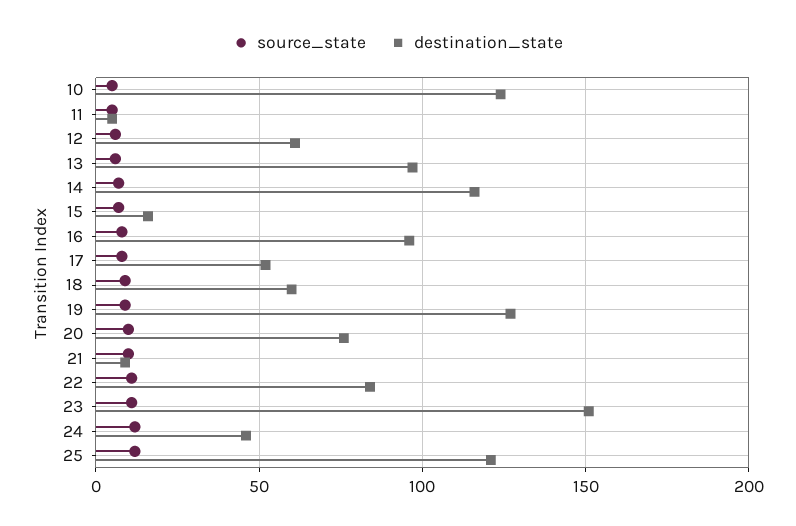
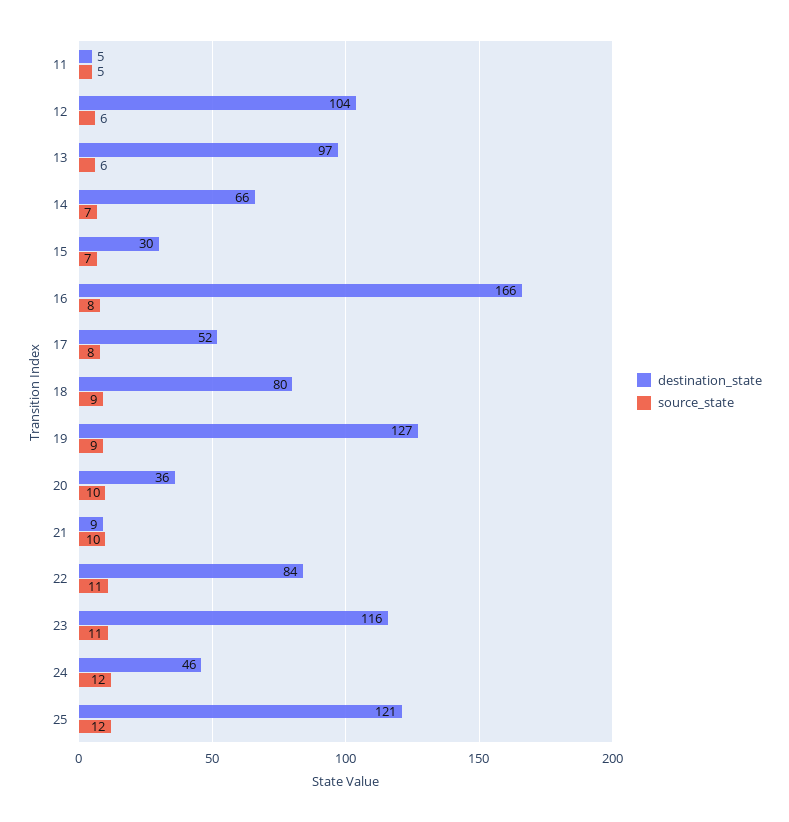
  {
    "source_state": {
-     "10": 5,
      "11": 5,
      "12": 6,
      "13": 6,
      "14": 7,
      "15": 7,
      "16": 8,
      "17": 8,
      "18": 9,
      "19": 9,
      "20": 10,
      "21": 10,
      "22": 11,
      "23": 11,
      "24": 12,
      "25": 12
    },
    "destination_state": {
-     "10": 125,
      "11": 5,
-     "12": 60,
+     "12": 104,
      "13": 97,
-     "14": 115,
+     "14": 66,
-     "15": 15,
+     "15": 30,
-     "16": 95,
+     "16": 166,
      "17": 52,
-     "18": 60,
+     "18": 80,
      "19": 127,
-     "20": 75,
+     "20": 36,
      "21": 9,
      "22": 84,
-     "23": 150,
+     "23": 116,
      "24": 46,
      "25": 121
    }
  }

